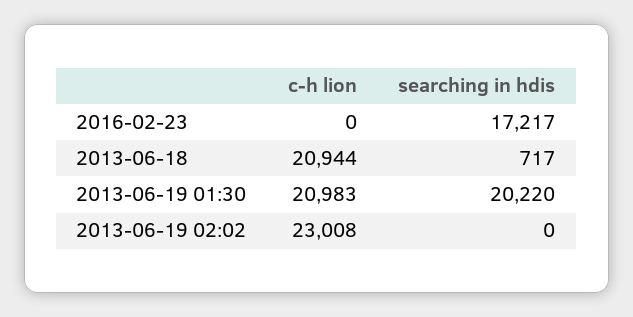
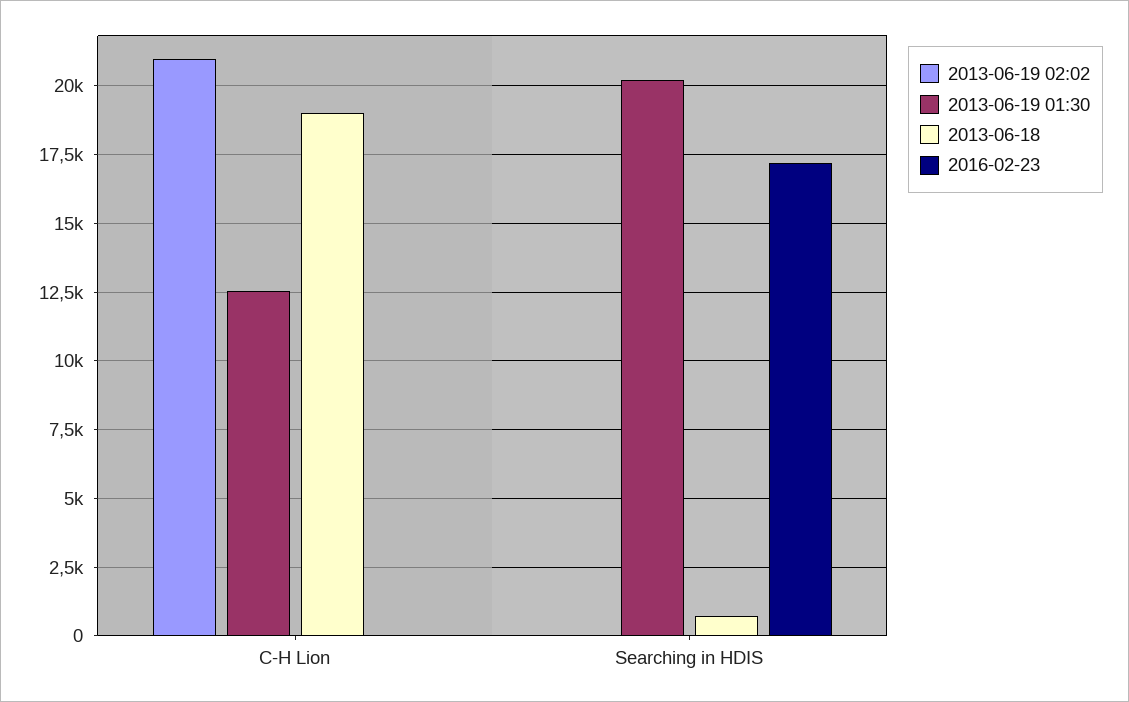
  {
    "2016-02-23": {
      "c-h lion": 0,
      "searching in hdis": 17217
    },
    "2013-06-18": {
-     "c-h lion": 20944,
+     "c-h lion": 19000,
      "searching in hdis": 717
    },
    "2013-06-19 01:30": {
-     "c-h lion": 20983,
+     "c-h lion": 12500,
      "searching in hdis": 20220
    },
    "2013-06-19 02:02": {
-     "c-h lion": 23008,
+     "c-h lion": 21000,
      "searching in hdis": 0
    }
  }

